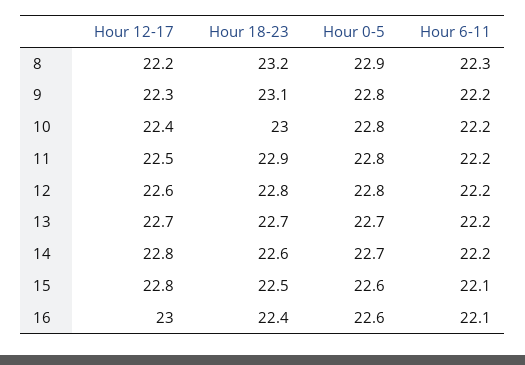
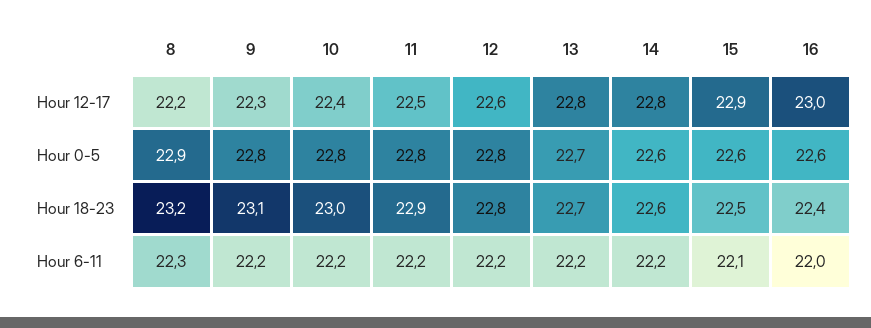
  {
    "Hour 12-17": {
      "8": 22.2,
      "9": 22.3,
      "10": 22.4,
      "11": 22.5,
      "12": 22.6,
-     "13": 22.7,
+     "13": 22.8,
      "14": 22.8,
-     "15": 22.8,
+     "15": 22.9,
      "16": 23
    },
    "Hour 18-23": {
      "8": 23.2,
      "9": 23.1,
      "10": 23,
      "11": 22.9,
      "12": 22.8,
      "13": 22.7,
      "14": 22.6,
      "15": 22.5,
      "16": 22.4
    },
    "Hour 0-5": {
      "8": 22.9,
      "9": 22.8,
      "10": 22.8,
      "11": 22.8,
      "12": 22.8,
      "13": 22.7,
-     "14": 22.7,
+     "14": 22.6,
      "15": 22.6,
      "16": 22.6
    },
    "Hour 6-11": {
      "8": 22.3,
      "9": 22.2,
      "10": 22.2,
      "11": 22.2,
      "12": 22.2,
      "13": 22.2,
      "14": 22.2,
      "15": 22.1,
-     "16": 22.1
+     "16": 22
    }
  }

